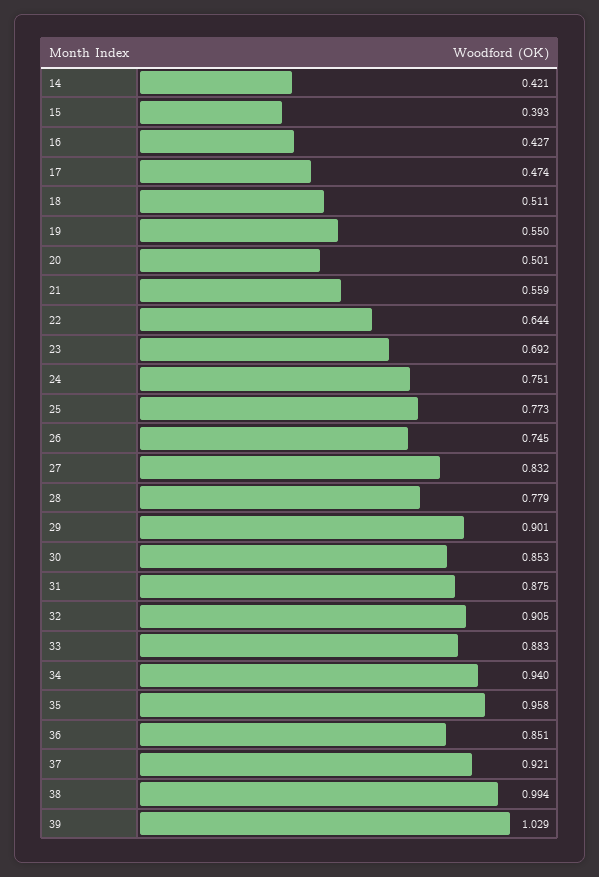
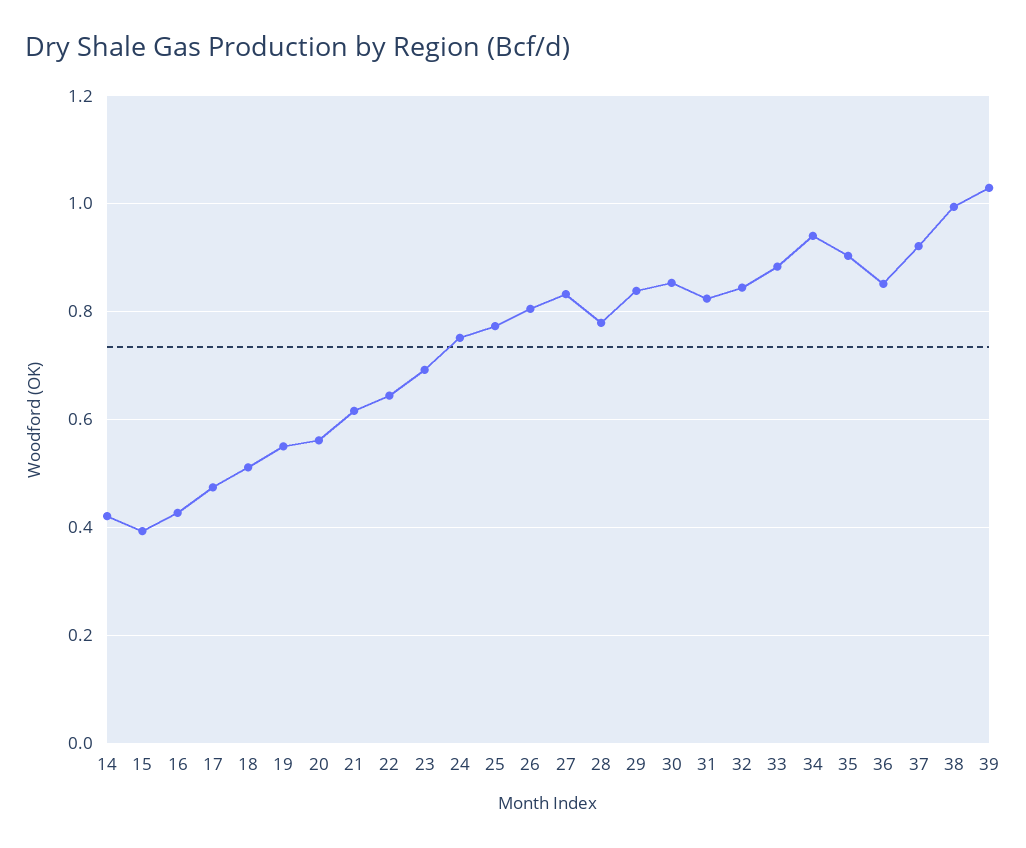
  {
    "14": 0.421,
    "15": 0.393,
    "16": 0.427,
    "17": 0.474,
    "18": 0.511,
    "19": 0.55,
-   "20": 0.501,
+   "20": 0.56,
-   "21": 0.559,
+   "21": 0.62,
    "22": 0.644,
    "23": 0.692,
    "24": 0.751,
    "25": 0.773,
-   "26": 0.745,
+   "26": 0.8,
    "27": 0.832,
    "28": 0.779,
-   "29": 0.901,
+   "29": 0.84,
    "30": 0.853,
-   "31": 0.875,
+   "31": 0.82,
-   "32": 0.905,
+   "32": 0.84,
    "33": 0.883,
    "34": 0.94,
-   "35": 0.958,
+   "35": 0.9,
    "36": 0.851,
    "37": 0.921,
    "38": 0.994,
    "39": 1.029
  }

